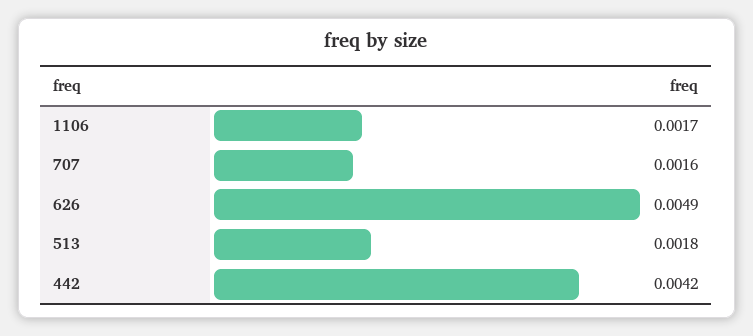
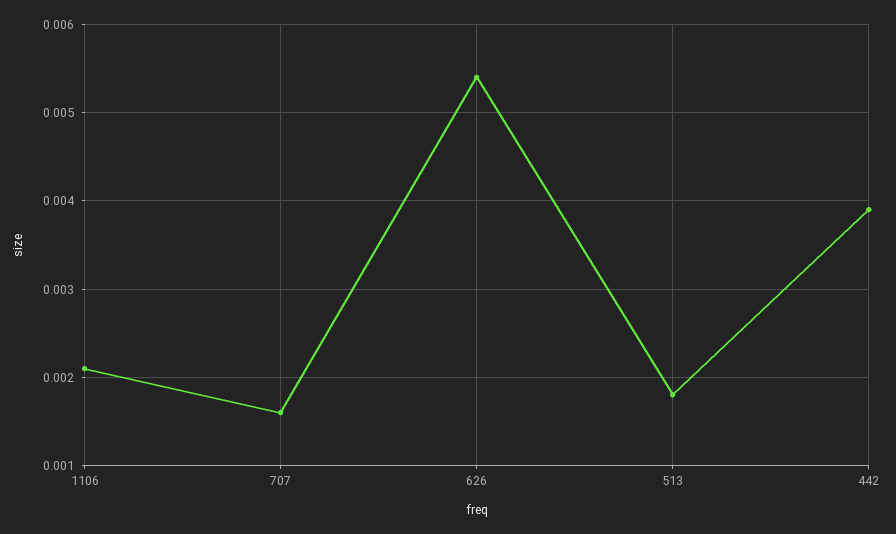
  {
-   "1106": 0.0017,
+   "1106": 0.0021,
    "707": 0.0016,
-   "626": 0.0049,
+   "626": 0.0054,
    "513": 0.0018,
-   "442": 0.0042
+   "442": 0.0039
  }

